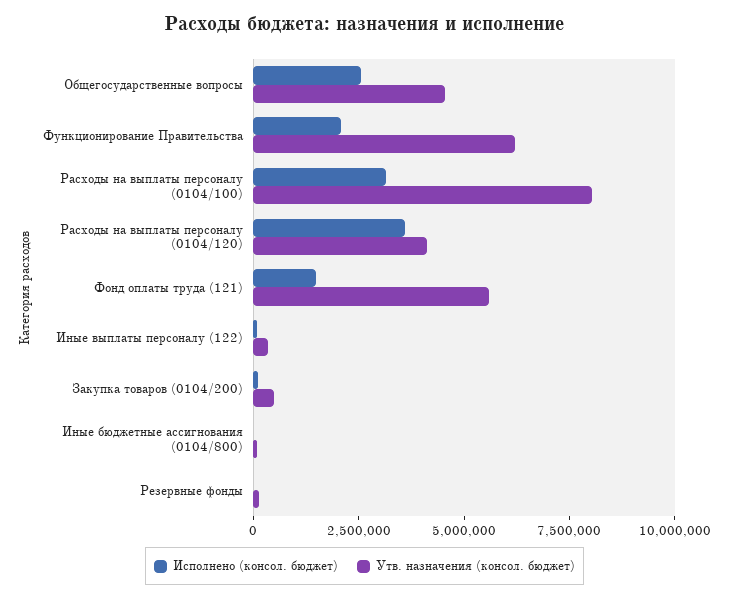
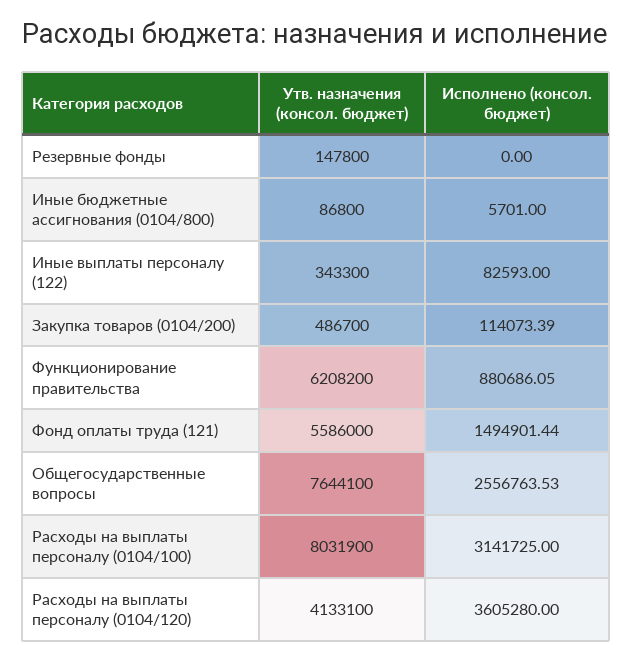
  {
    "Исполнено (консол. бюджет)": {
      "Общегосударственные вопросы": 2556763.53,
-     "Функционирование Правительства": 2000000,
+     "Функционирование Правительства": 880686.05,
      "Расходы на выплаты персоналу (0104/100)": 3141725,
      "Расходы на выплаты персоналу (0104/120)": 3605280,
      "Фонд оплаты труда (121)": 1494901.44,
      "Иные выплаты персоналу (122)": 82593,
      "Закупка товаров (0104/200)": 114073.39,
      "Иные бюджетные ассигнования (0104/800)": 5701,
      "Резервные фонды": 0
    },
    "Утв. назначения (консол. бюджет)": {
-     "Общегосударственные вопросы": 4500000,
+     "Общегосударственные вопросы": 7644100,
      "Функционирование Правительства": 6208200,
      "Расходы на выплаты персоналу (0104/100)": 8031900,
      "Расходы на выплаты персоналу (0104/120)": 4133100,
      "Фонд оплаты труда (121)": 5586000,
      "Иные выплаты персоналу (122)": 343300,
      "Закупка товаров (0104/200)": 486700,
      "Иные бюджетные ассигнования (0104/800)": 86800,
      "Резервные фонды": 147800
    }
  }

